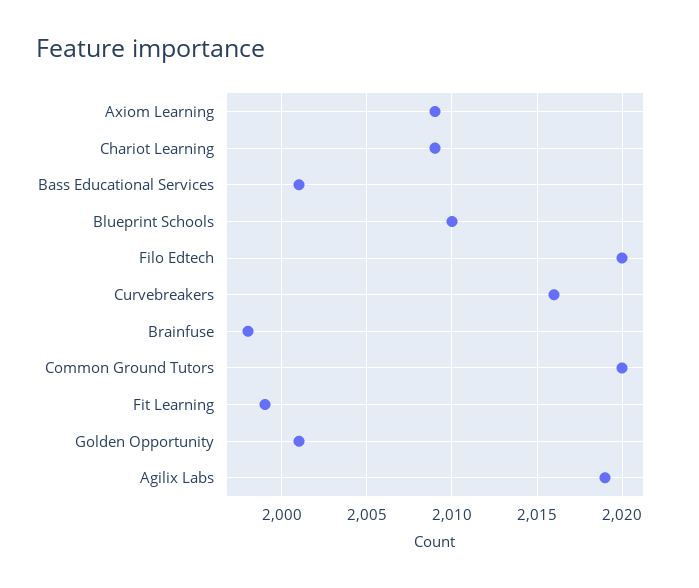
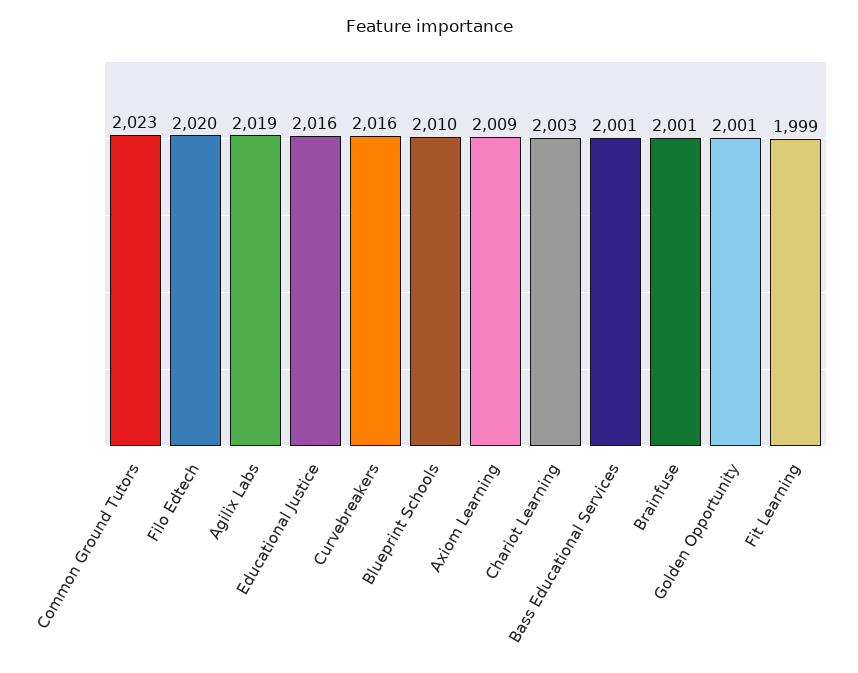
  {
    "Axiom Learning": 2009,
-   "Chariot Learning": 2009,
+   "Chariot Learning": 2003,
    "Bass Educational Services": 2001,
    "Blueprint Schools": 2010,
    "Filo Edtech": 2020,
    "Curvebreakers": 2016,
-   "Brainfuse": 1998,
+   "Brainfuse": 2001,
-   "Common Ground Tutors": 2020,
+   "Common Ground Tutors": 2023,
    "Fit Learning": 1999,
    "Golden Opportunity": 2001,
-   "Agilix Labs": 2019
+   "Agilix Labs": 2019,
+   "Educational Justice": 2016
  }

